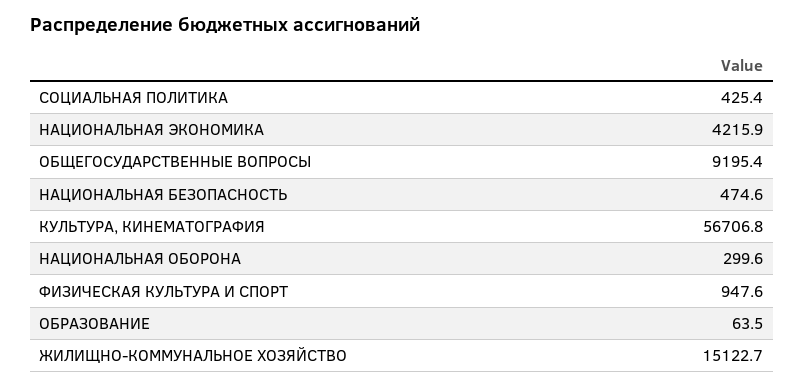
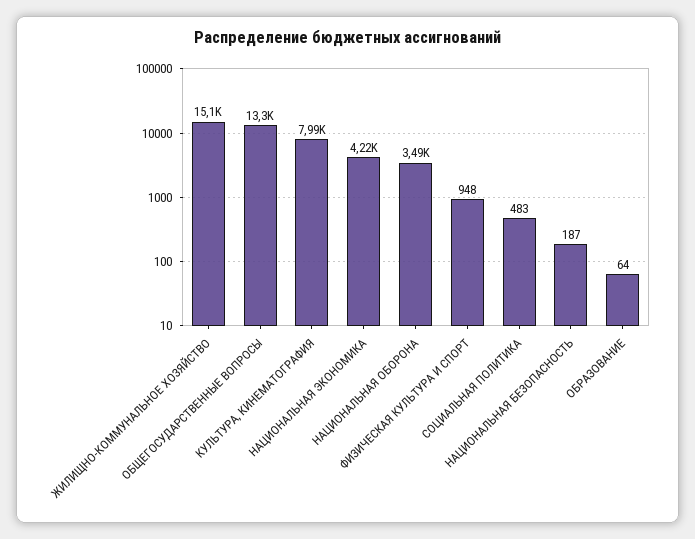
  {
-   "СОЦИАЛЬНАЯ ПОЛИТИКА": 425.4,
+   "СОЦИАЛЬНАЯ ПОЛИТИКА": 483,
    "НАЦИОНАЛЬНАЯ ЭКОНОМИКА": 4215.9,
-   "ОБЩЕГОСУДАРСТВЕННЫЕ ВОПРОСЫ": 9195.4,
+   "ОБЩЕГОСУДАРСТВЕННЫЕ ВОПРОСЫ": 13300,
-   "НАЦИОНАЛЬНАЯ БЕЗОПАСНОСТЬ": 474.6,
+   "НАЦИОНАЛЬНАЯ БЕЗОПАСНОСТЬ": 187,
-   "КУЛЬТУРА, КИНЕМАТОГРАФИЯ": 56706.8,
+   "КУЛЬТУРА, КИНЕМАТОГРАФИЯ": 7990,
-   "НАЦИОНАЛЬНАЯ ОБОРОНА": 299.6,
+   "НАЦИОНАЛЬНАЯ ОБОРОНА": 3490,
    "ФИЗИЧЕСКАЯ КУЛЬТУРА И СПОРТ": 947.6,
    "ОБРАЗОВАНИЕ": 63.5,
    "ЖИЛИЩНО-КОММУНАЛЬНОЕ ХОЗЯЙСТВО": 15122.7
  }

